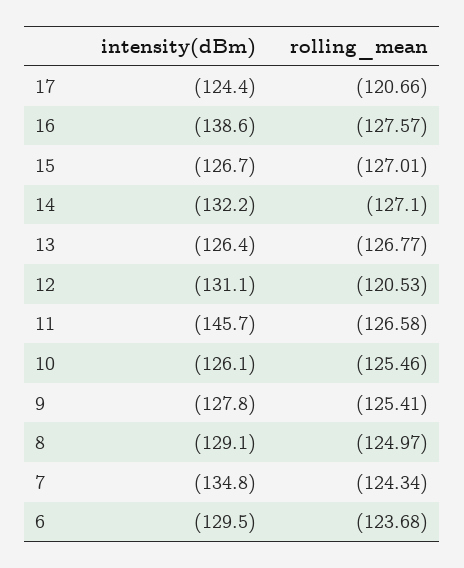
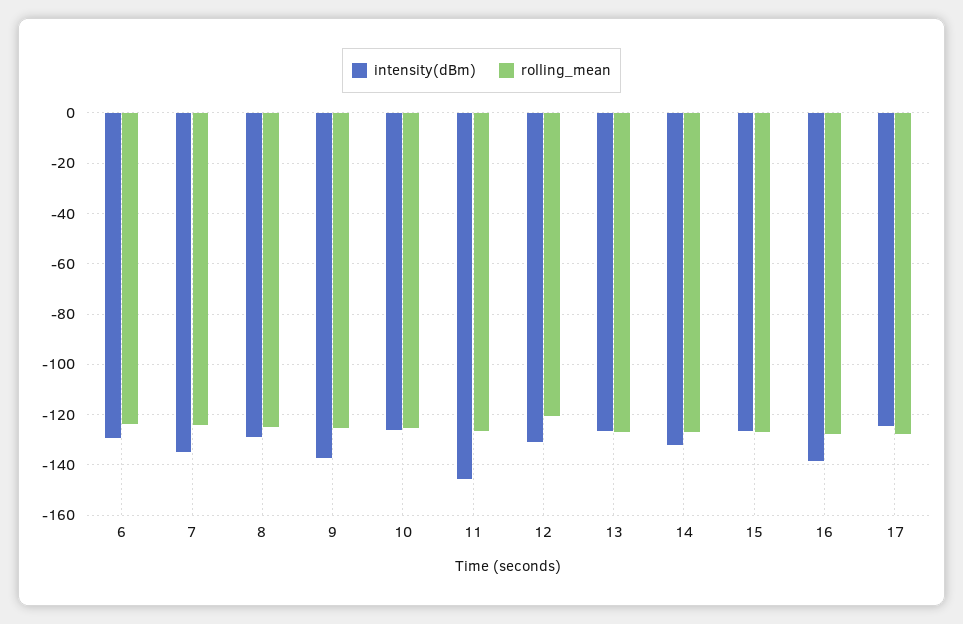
  {
    "intensity(dBm)": {
      "17": -124.4,
      "16": -138.6,
      "15": -126.7,
      "14": -132.2,
      "13": -126.4,
      "12": -131.1,
      "11": -145.7,
      "10": -126.1,
-     "9": -127.8,
+     "9": -137.5,
      "8": -129.1,
      "7": -134.8,
      "6": -129.5
    },
    "rolling_mean": {
-     "17": -120.66,
+     "17": -127.5,
      "16": -127.57,
      "15": -127.01,
      "14": -127.1,
      "13": -126.77,
      "12": -120.53,
      "11": -126.58,
      "10": -125.46,
      "9": -125.41,
      "8": -124.97,
      "7": -124.34,
      "6": -123.68
    }
  }

